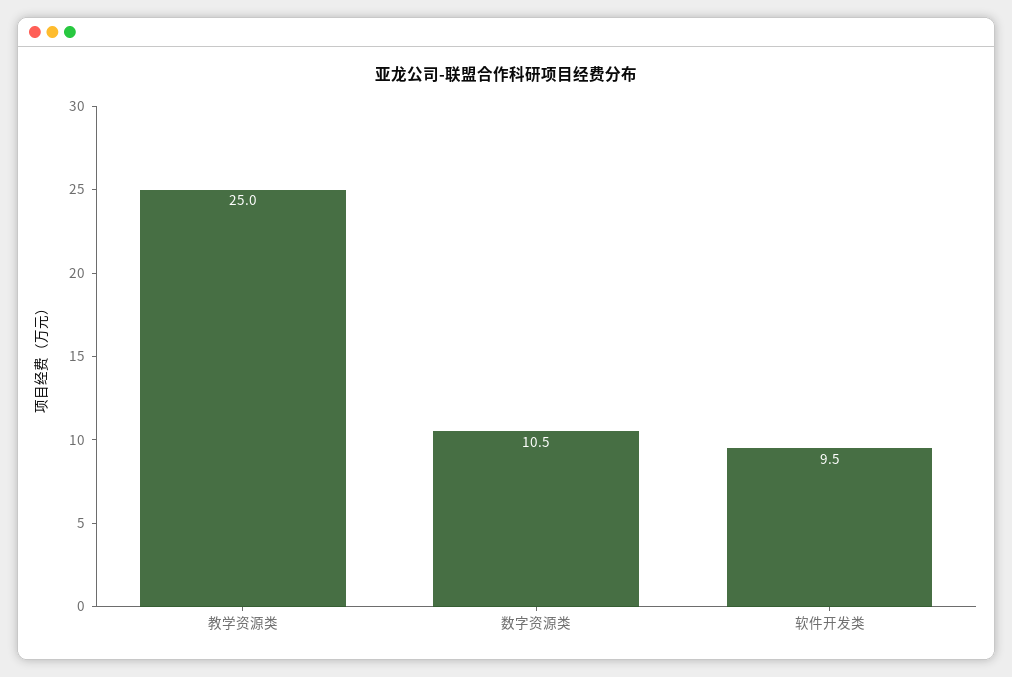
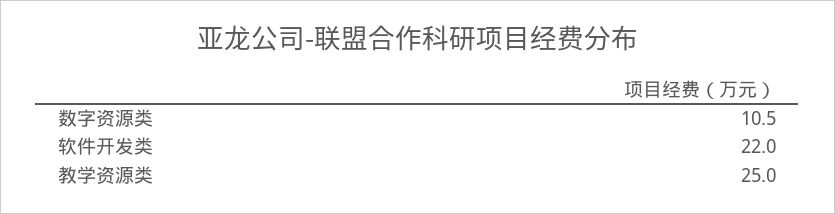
  {
    "教学资源类": 25,
    "数字资源类": 10.5,
-   "软件开发类": 9.5
+   "软件开发类": 22
  }

